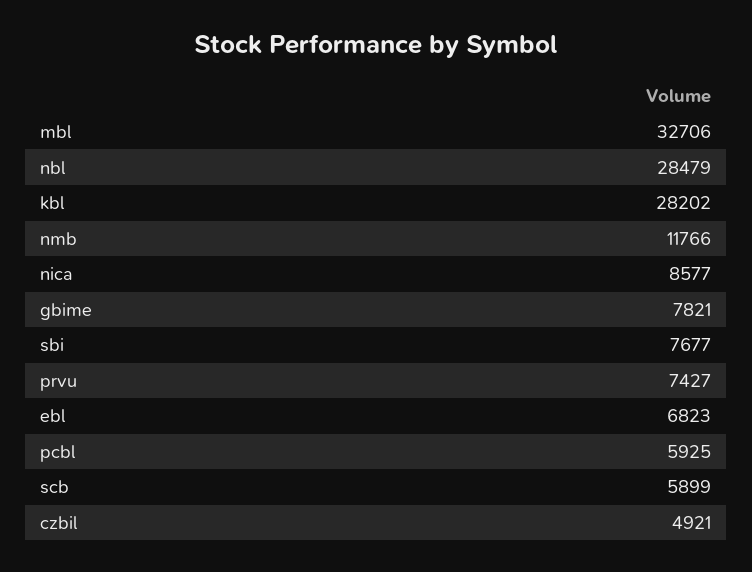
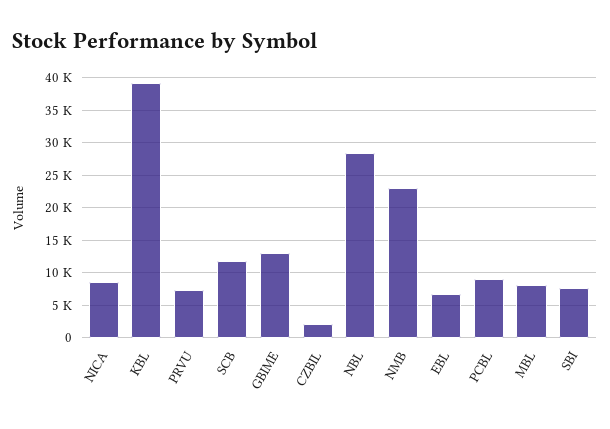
  {
-   "mbl": 32706,
+   "mbl": 8000,
    "nbl": 28479,
-   "kbl": 28202,
+   "kbl": 39000,
-   "nmb": 11766,
+   "nmb": 23000,
    "nica": 8577,
-   "gbime": 7821,
+   "gbime": 13000,
    "sbi": 7677,
    "prvu": 7427,
    "ebl": 6823,
-   "pcbl": 5925,
+   "pcbl": 9000,
-   "scb": 5899,
+   "scb": 12000,
-   "czbil": 4921
+   "czbil": 2000
  }

